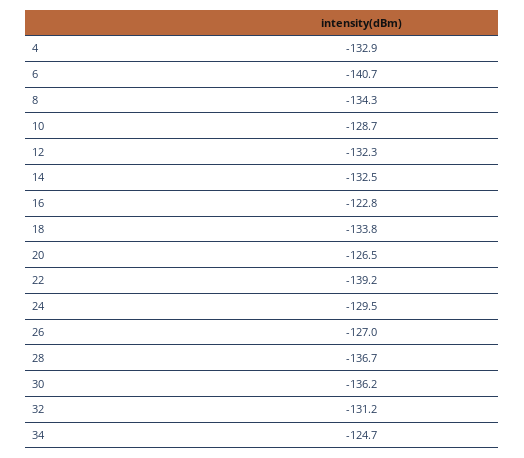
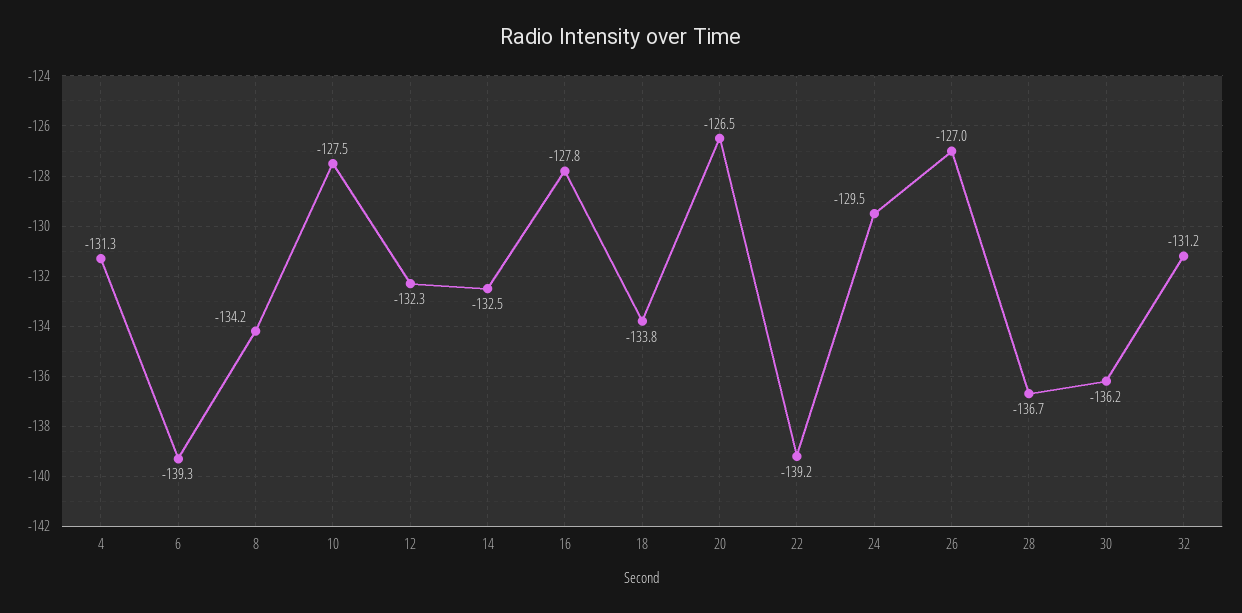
  {
-   "4": -132.9,
+   "4": -131.3,
-   "6": -140.7,
+   "6": -139.3,
-   "8": -134.3,
+   "8": -134.2,
-   "10": -128.7,
+   "10": -127.5,
    "12": -132.3,
    "14": -132.5,
-   "16": -122.8,
+   "16": -127.8,
    "18": -133.8,
    "20": -126.5,
    "22": -139.2,
    "24": -129.5,
    "26": -127,
    "28": -136.7,
    "30": -136.2,
-   "32": -131.2,
+   "32": -131.2
-   "34": -124.7
  }

